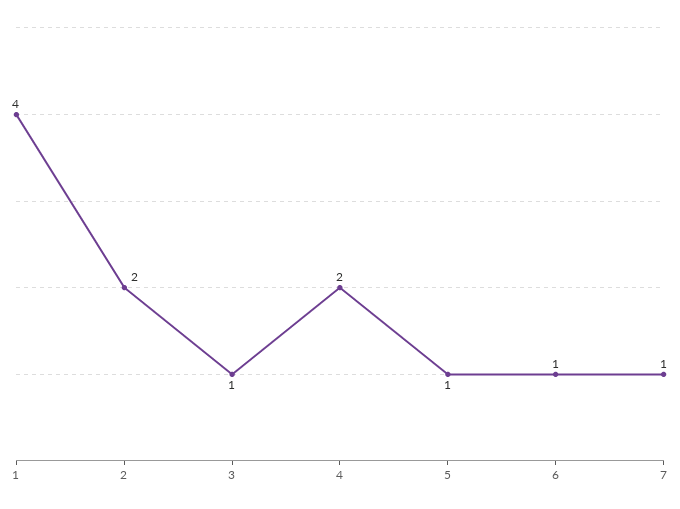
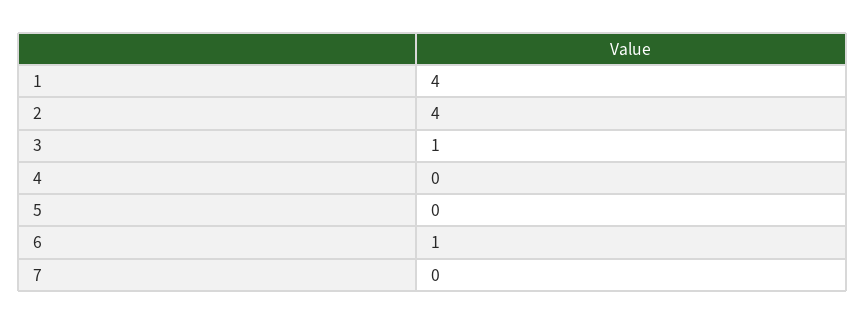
  {
    "1": 4,
-   "2": 2,
+   "2": 4,
    "3": 1,
-   "4": 2,
+   "4": 0,
-   "5": 1,
+   "5": 0,
    "6": 1,
-   "7": 1
+   "7": 0
  }

